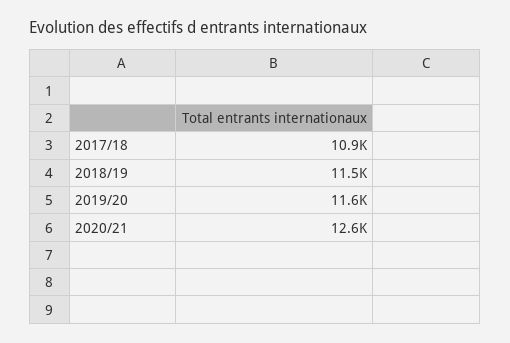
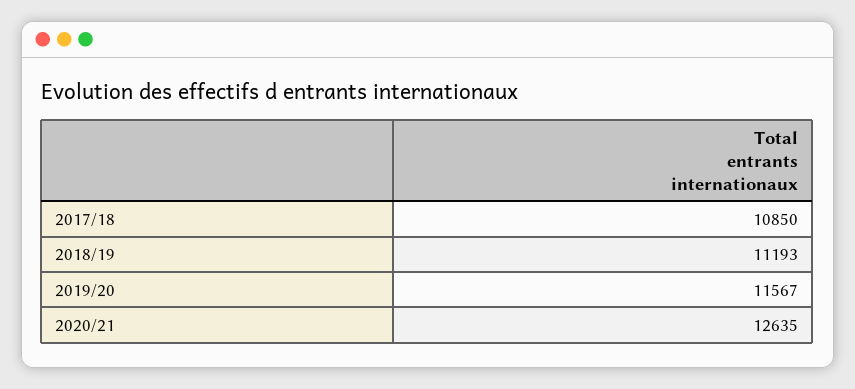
  {
    "2017/18": 10850,
-   "2018/19": 11500,
+   "2018/19": 11193,
    "2019/20": 11567,
    "2020/21": 12635
  }

